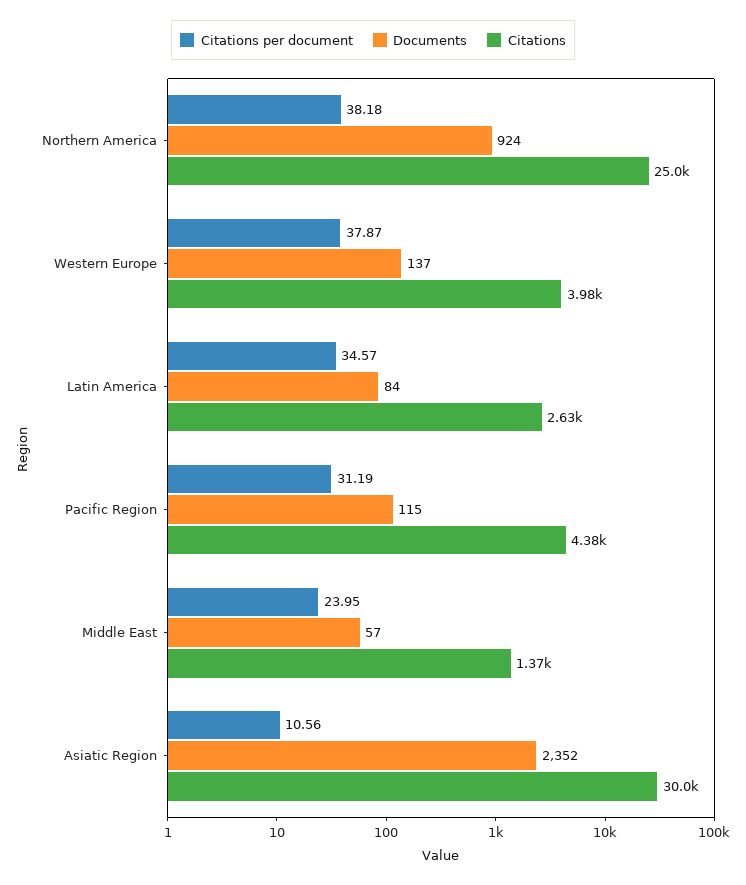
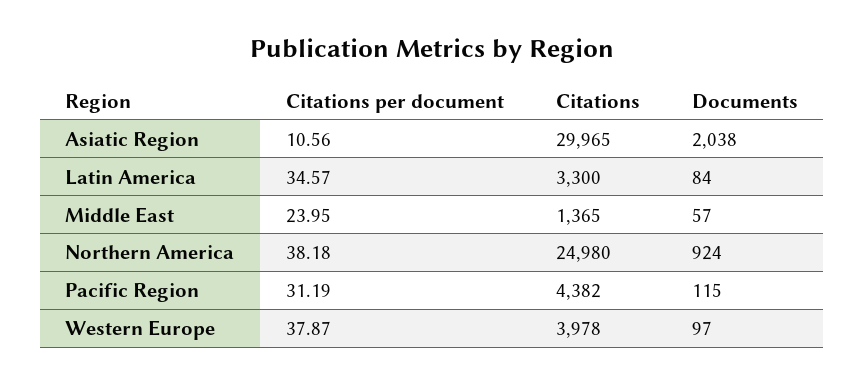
  {
    "Citations per document": {
      "Northern America": 38.18,
      "Western Europe": 37.87,
      "Latin America": 34.57,
      "Pacific Region": 31.19,
      "Middle East": 23.95,
      "Asiatic Region": 10.56
    },
    "Documents": {
      "Northern America": 924,
-     "Western Europe": 137,
+     "Western Europe": 97,
      "Latin America": 84,
      "Pacific Region": 115,
      "Middle East": 57,
-     "Asiatic Region": 2352
+     "Asiatic Region": 2038
    },
    "Citations": {
      "Northern America": 24980,
      "Western Europe": 3978,
-     "Latin America": 2630,
+     "Latin America": 3300,
      "Pacific Region": 4382,
      "Middle East": 1365,
      "Asiatic Region": 29965
    }
  }

